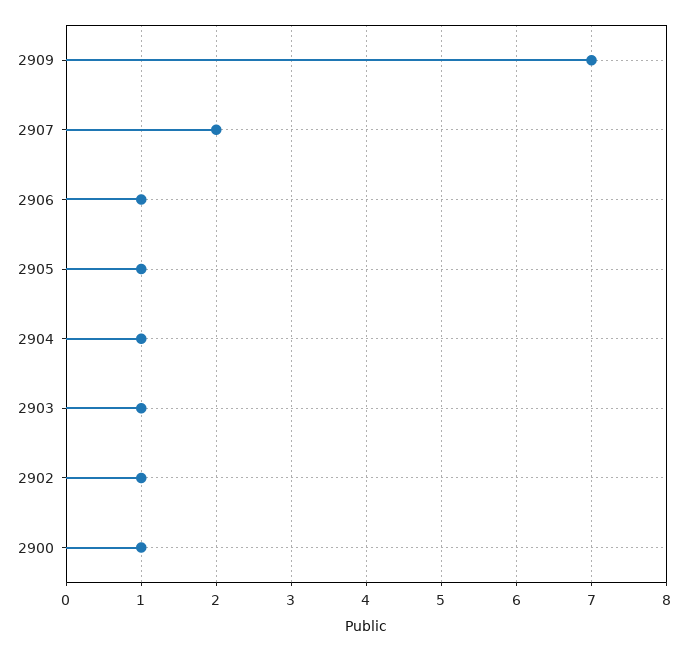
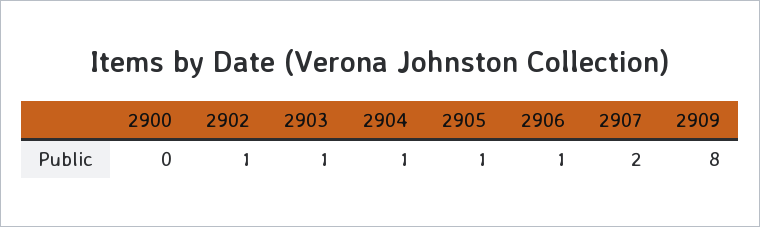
  {
-   "2909": 7,
+   "2909": 8,
    "2907": 2,
    "2906": 1,
    "2905": 1,
    "2904": 1,
    "2903": 1,
    "2902": 1,
-   "2900": 1
+   "2900": 0
  }

